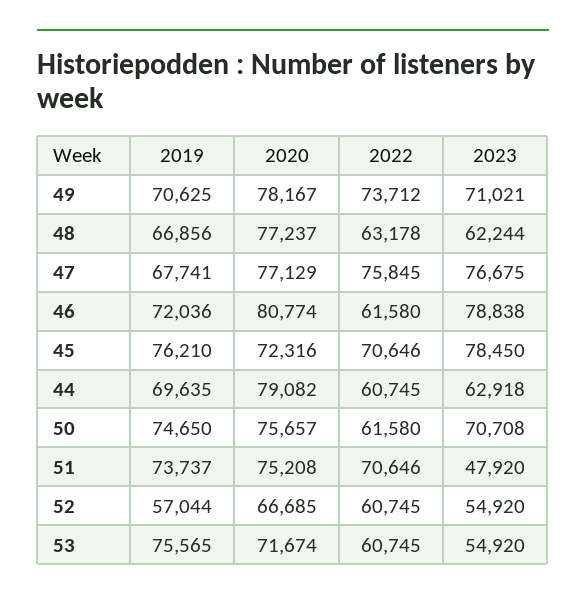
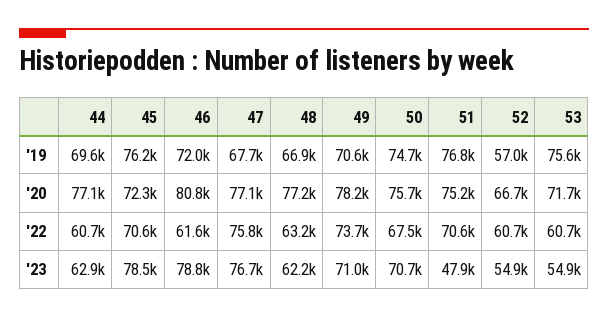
  {
    "2019": {
      "49": 70625,
      "48": 66856,
      "47": 67741,
      "46": 72036,
      "45": 76210,
      "44": 69635,
      "50": 74650,
-     "51": 73737,
+     "51": 76800,
      "52": 57044,
      "53": 75565
    },
    "2020": {
      "49": 78167,
      "48": 77237,
      "47": 77129,
      "46": 80774,
      "45": 72316,
-     "44": 79082,
+     "44": 77100,
      "50": 75657,
      "51": 75208,
      "52": 66685,
      "53": 71674
    },
    "2022": {
      "49": 73712,
      "48": 63178,
      "47": 75845,
      "46": 61580,
      "45": 70646,
      "44": 60745,
-     "50": 61580,
+     "50": 67500,
      "51": 70646,
      "52": 60745,
      "53": 60745
    },
    "2023": {
      "49": 71021,
      "48": 62244,
      "47": 76675,
      "46": 78838,
      "45": 78450,
      "44": 62918,
      "50": 70708,
      "51": 47920,
      "52": 54920,
      "53": 54920
    }
  }

